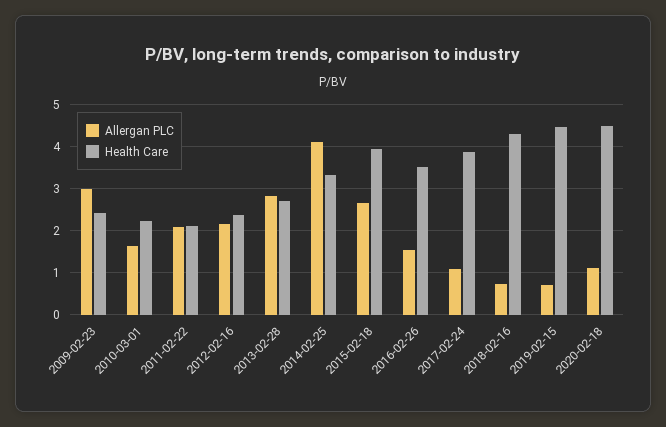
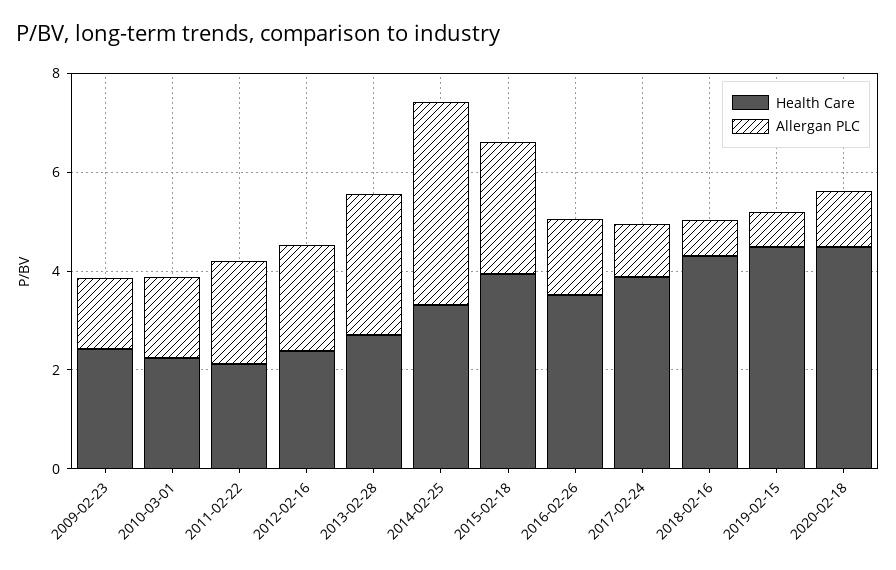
  {
    "Allergan PLC": {
-     "2009-02-23": 3,
+     "2009-02-23": 1.5,
      "2010-03-01": 1.6,
      "2011-02-22": 2.2,
      "2012-02-16": 2.2,
      "2013-02-28": 2.8,
      "2014-02-25": 4.2,
      "2015-02-18": 2.6,
      "2016-02-26": 1.6,
      "2017-02-24": 1,
      "2018-02-16": 0.8,
      "2019-02-15": 0.8,
      "2020-02-18": 1.2
    },
    "Health Care": {
      "2009-02-23": 2.4,
      "2010-03-01": 2.2,
      "2011-02-22": 2.2,
      "2012-02-16": 2.4,
      "2013-02-28": 2.8,
      "2014-02-25": 3.4,
      "2015-02-18": 4,
      "2016-02-26": 3.6,
      "2017-02-24": 3.8,
      "2018-02-16": 4.4,
      "2019-02-15": 4.4,
      "2020-02-18": 4.4
    }
  }

